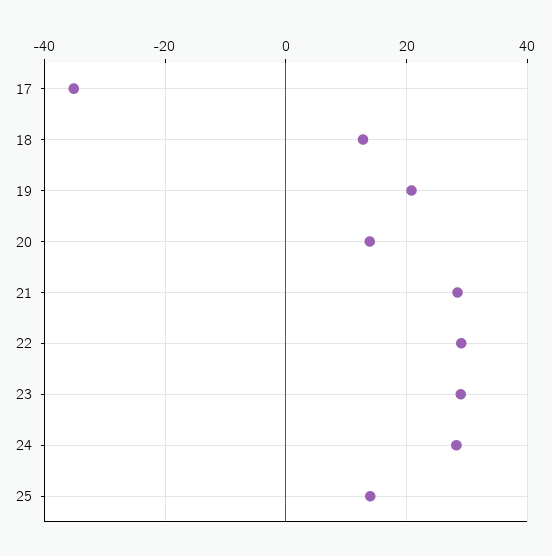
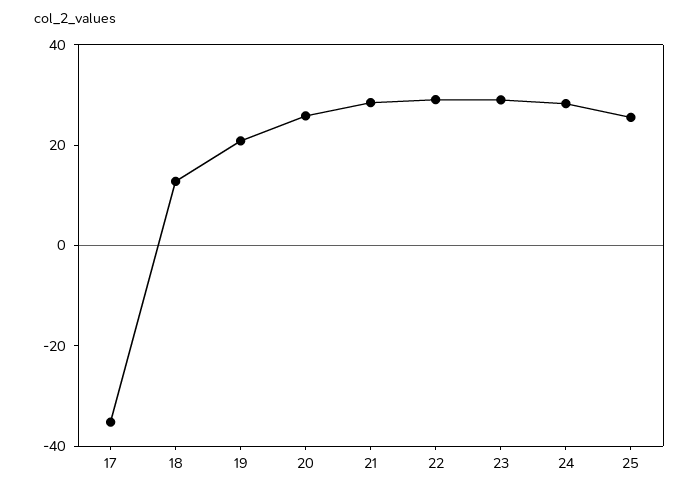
  {
    "17": -36,
    "18": 12,
    "19": 20,
-   "20": 14,
+   "20": 25,
    "21": 28,
    "22": 30,
    "23": 28,
    "24": 28,
-   "25": 14
+   "25": 25
  }

